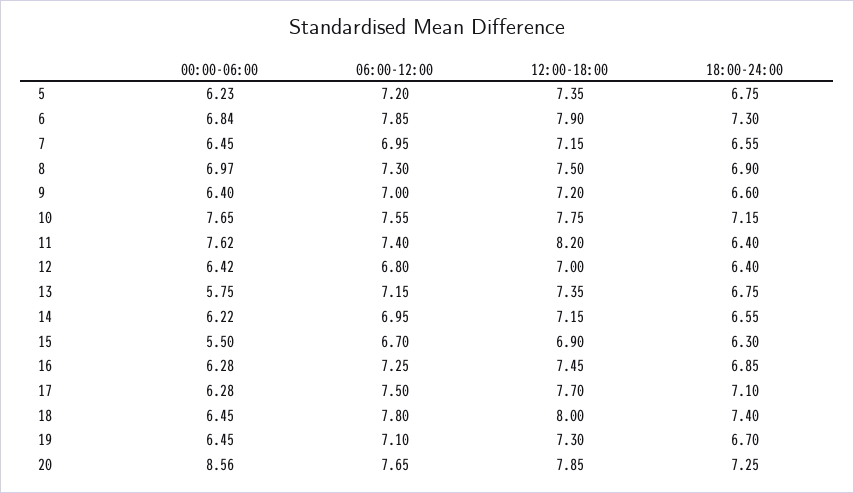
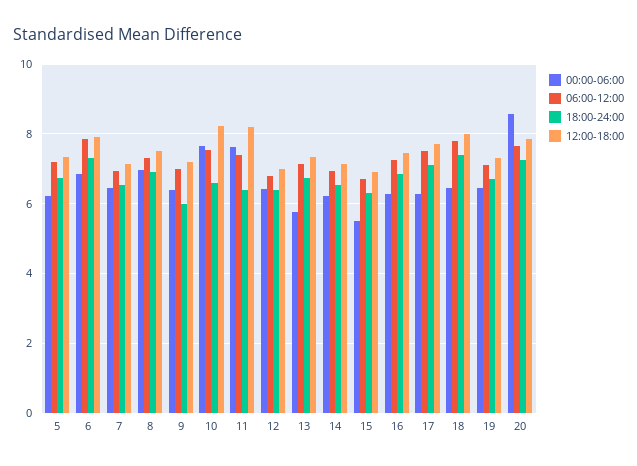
  {
    "00:00-06:00": {
      "5": 6.23,
      "6": 6.84,
      "7": 6.45,
      "8": 6.97,
      "9": 6.4,
      "10": 7.65,
      "11": 7.62,
      "12": 6.42,
      "13": 5.75,
      "14": 6.22,
      "15": 5.5,
      "16": 6.28,
      "17": 6.28,
      "18": 6.45,
      "19": 6.45,
      "20": 8.56
    },
    "06:00-12:00": {
      "5": 7.2,
      "6": 7.85,
      "7": 6.95,
      "8": 7.3,
      "9": 7,
      "10": 7.55,
      "11": 7.4,
      "12": 6.8,
      "13": 7.15,
      "14": 6.95,
      "15": 6.7,
      "16": 7.25,
      "17": 7.5,
      "18": 7.8,
      "19": 7.1,
      "20": 7.65
    },
    "12:00-18:00": {
      "5": 7.35,
      "6": 7.9,
      "7": 7.15,
      "8": 7.5,
      "9": 7.2,
-     "10": 7.75,
+     "10": 8.2,
      "11": 8.2,
      "12": 7,
      "13": 7.35,
      "14": 7.15,
      "15": 6.9,
      "16": 7.45,
      "17": 7.7,
      "18": 8,
      "19": 7.3,
      "20": 7.85
    },
    "18:00-24:00": {
      "5": 6.75,
      "6": 7.3,
      "7": 6.55,
      "8": 6.9,
-     "9": 6.6,
+     "9": 6,
-     "10": 7.15,
+     "10": 6.6,
      "11": 6.4,
      "12": 6.4,
      "13": 6.75,
      "14": 6.55,
      "15": 6.3,
      "16": 6.85,
      "17": 7.1,
      "18": 7.4,
      "19": 6.7,
      "20": 7.25
    }
  }

